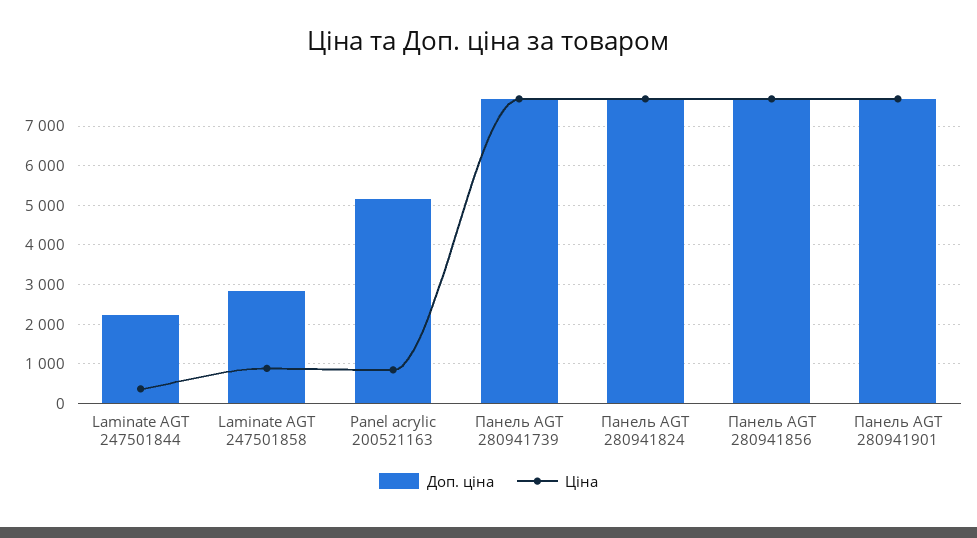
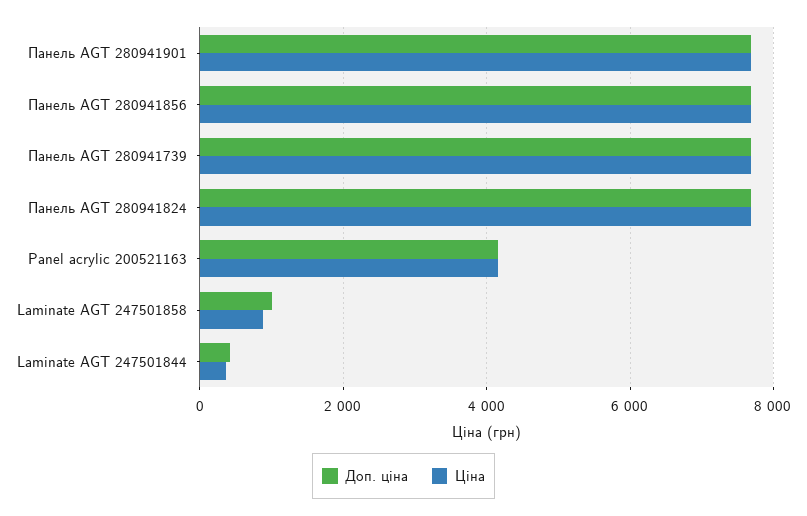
  {
    "Доп. ціна": {
-     "Laminate AGT 247501844": 2200,
+     "Laminate AGT 247501844": 400,
-     "Laminate AGT 247501858": 2800,
+     "Laminate AGT 247501858": 1000,
-     "Panel acrylic 200521163": 5200,
+     "Panel acrylic 200521163": 4200,
      "Панель AGT 280941739": 7600,
      "Панель AGT 280941824": 7600,
      "Панель AGT 280941856": 7600,
      "Панель AGT 280941901": 7600
    },
    "Ціна": {
      "Laminate AGT 247501844": 400,
      "Laminate AGT 247501858": 800,
-     "Panel acrylic 200521163": 800,
+     "Panel acrylic 200521163": 4200,
      "Панель AGT 280941739": 7600,
      "Панель AGT 280941824": 7600,
      "Панель AGT 280941856": 7600,
      "Панель AGT 280941901": 7600
    }
  }

